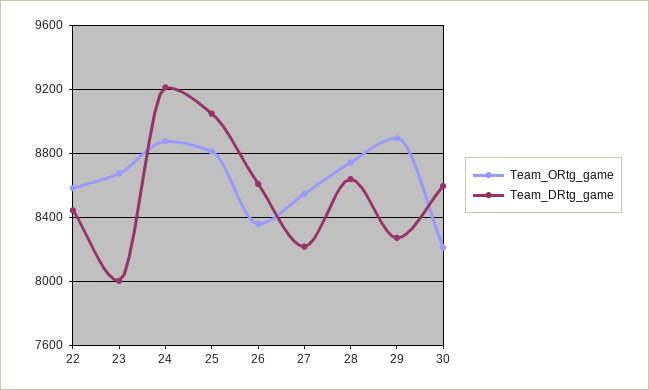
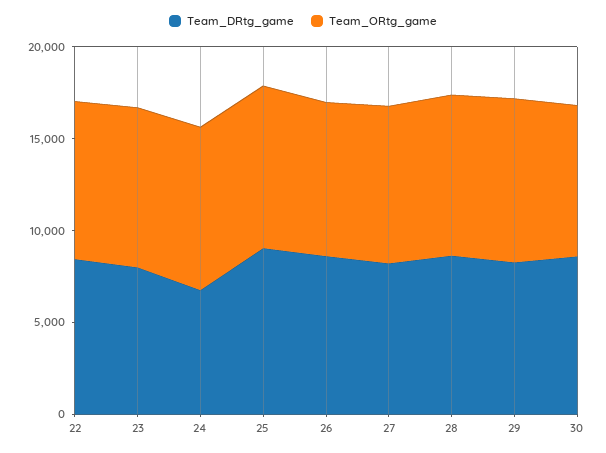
  {
    "Team_ORtg_game": {
      "22": 8600,
      "23": 8650,
      "24": 8850,
      "25": 8800,
      "26": 8350,
      "27": 8550,
      "28": 8750,
      "29": 8900,
      "30": 8200
    },
    "Team_DRtg_game": {
      "22": 8450,
      "23": 8000,
-     "24": 9200,
+     "24": 7000,
      "25": 9050,
      "26": 8600,
      "27": 8200,
      "28": 8650,
      "29": 8250,
      "30": 8600
    }
  }

